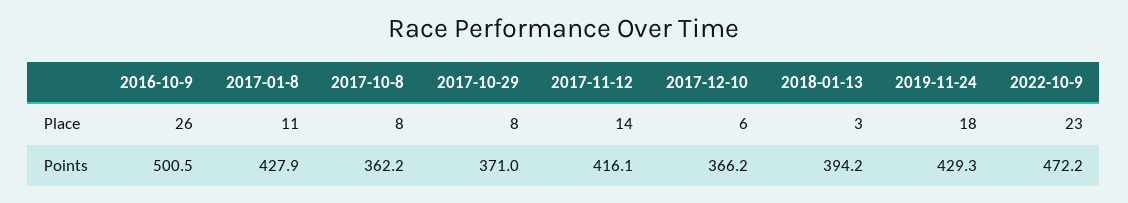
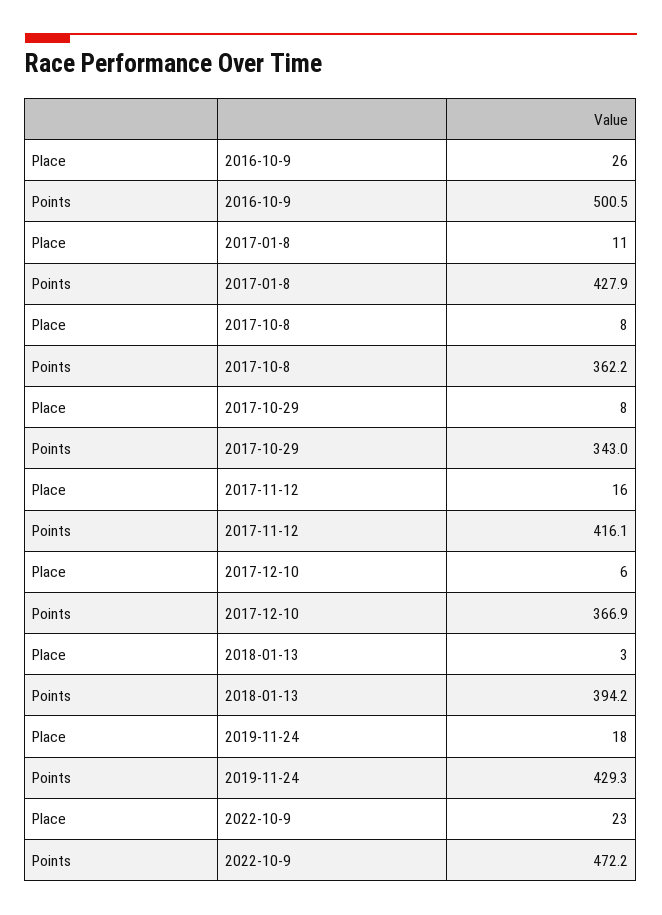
  {
    "2016-10-9": {
      "Place": 26,
      "Points": 500.5
    },
    "2017-01-8": {
      "Place": 11,
      "Points": 427.9
    },
    "2017-10-8": {
      "Place": 8,
      "Points": 362.2
    },
    "2017-10-29": {
      "Place": 8,
-     "Points": 371
+     "Points": 343
    },
    "2017-11-12": {
-     "Place": 14,
+     "Place": 16,
      "Points": 416.1
    },
    "2017-12-10": {
      "Place": 6,
-     "Points": 366.2
+     "Points": 366.9
    },
    "2018-01-13": {
      "Place": 3,
      "Points": 394.2
    },
    "2019-11-24": {
      "Place": 18,
      "Points": 429.3
    },
    "2022-10-9": {
      "Place": 23,
      "Points": 472.2
    }
  }

